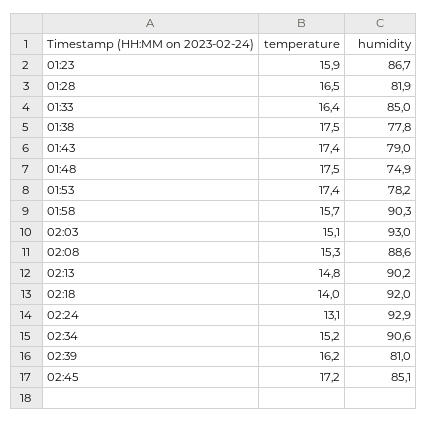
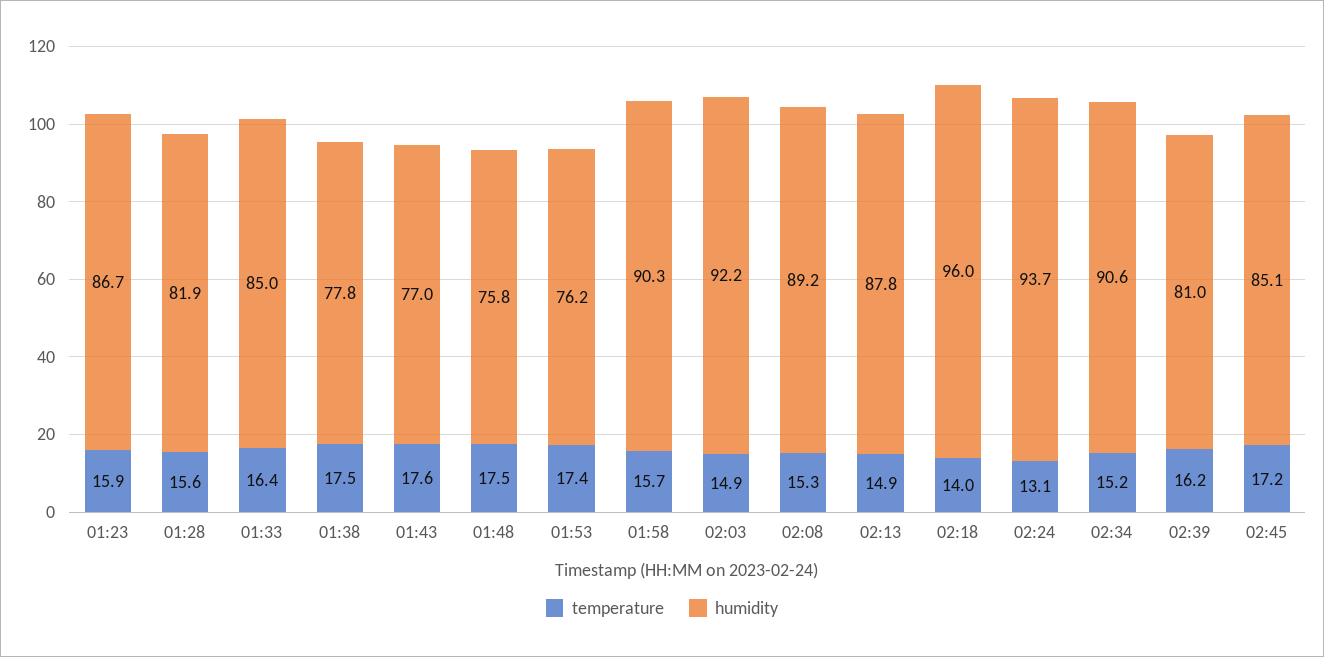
  {
    "temperature": {
      "01:23": 15.9,
-     "01:28": 16.5,
+     "01:28": 15.6,
      "01:33": 16.4,
      "01:38": 17.5,
-     "01:43": 17.4,
+     "01:43": 17.6,
      "01:48": 17.5,
      "01:53": 17.4,
      "01:58": 15.7,
-     "02:03": 15.1,
+     "02:03": 14.9,
      "02:08": 15.3,
-     "02:13": 14.8,
+     "02:13": 14.9,
      "02:18": 14,
      "02:24": 13.1,
      "02:34": 15.2,
      "02:39": 16.2,
      "02:45": 17.2
    },
    "humidity": {
      "01:23": 86.7,
      "01:28": 81.9,
      "01:33": 85,
      "01:38": 77.8,
-     "01:43": 79,
+     "01:43": 77,
-     "01:48": 74.9,
+     "01:48": 75.8,
-     "01:53": 78.2,
+     "01:53": 76.2,
      "01:58": 90.3,
-     "02:03": 93,
+     "02:03": 92.2,
-     "02:08": 88.6,
+     "02:08": 89.2,
-     "02:13": 90.2,
+     "02:13": 87.8,
-     "02:18": 92,
+     "02:18": 96,
-     "02:24": 92.9,
+     "02:24": 93.7,
      "02:34": 90.6,
      "02:39": 81,
      "02:45": 85.1
    }
  }

